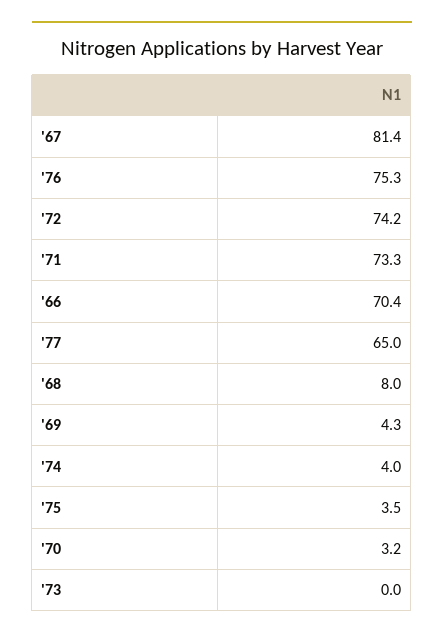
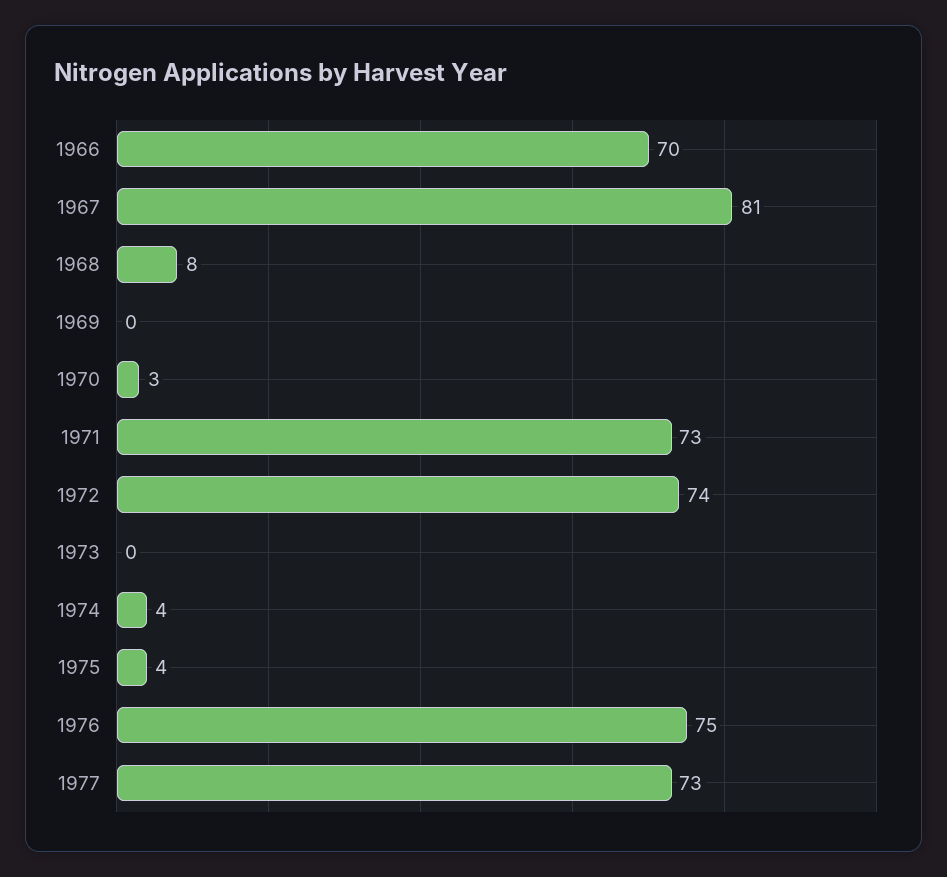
  {
    "'67": 81.4,
    "'76": 75.3,
    "'72": 74.2,
    "'71": 73.3,
    "'66": 70.4,
-   "'77": 65,
+   "'77": 73,
    "'68": 8,
-   "'69": 4.3,
+   "'69": 0,
    "'74": 4,
    "'75": 3.5,
    "'70": 3.2,
    "'73": 0
  }

